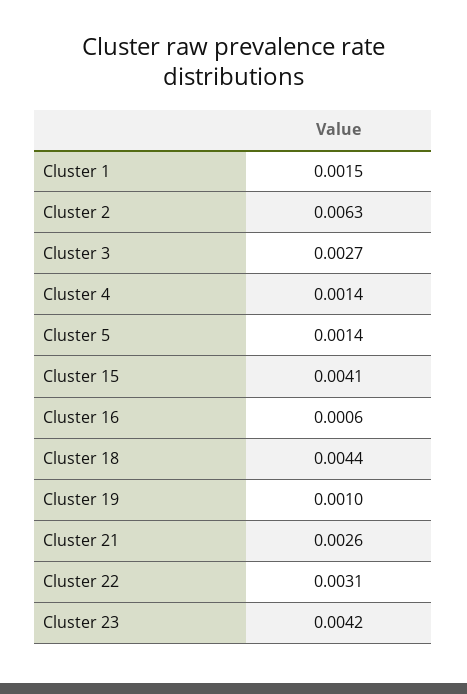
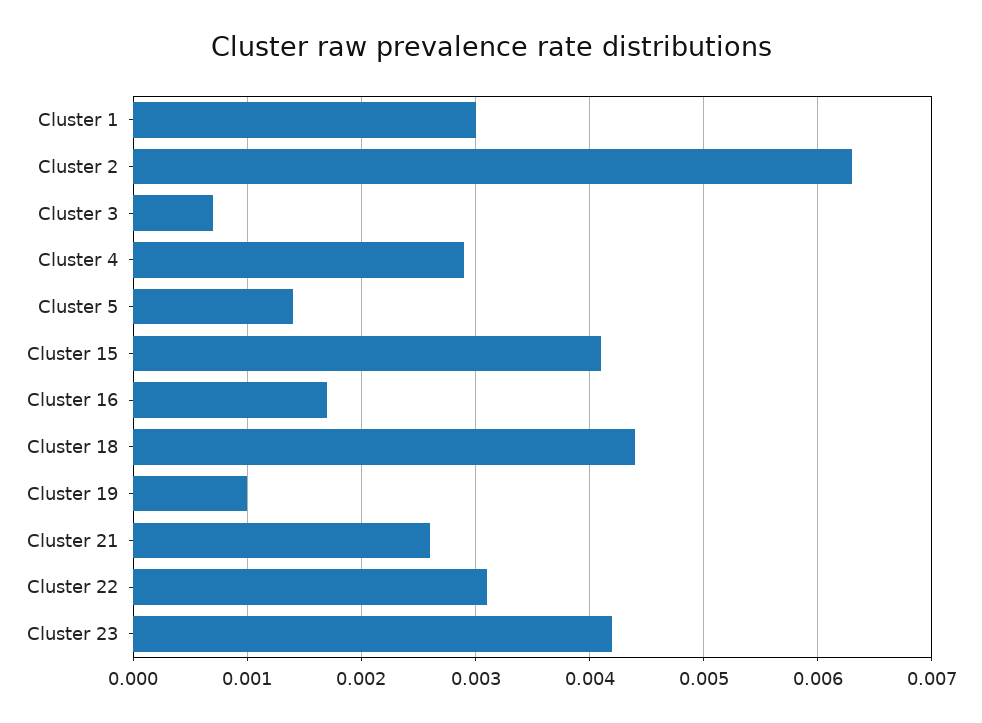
  {
-   "Cluster 1": 0.0015,
+   "Cluster 1": 0.003,
    "Cluster 2": 0.0063,
-   "Cluster 3": 0.0027,
+   "Cluster 3": 0.0007,
-   "Cluster 4": 0.0014,
+   "Cluster 4": 0.0029,
    "Cluster 5": 0.0014,
    "Cluster 15": 0.0041,
-   "Cluster 16": 0.0006,
+   "Cluster 16": 0.0017,
    "Cluster 18": 0.0044,
    "Cluster 19": 0.001,
    "Cluster 21": 0.0026,
    "Cluster 22": 0.0031,
    "Cluster 23": 0.0042
  }

